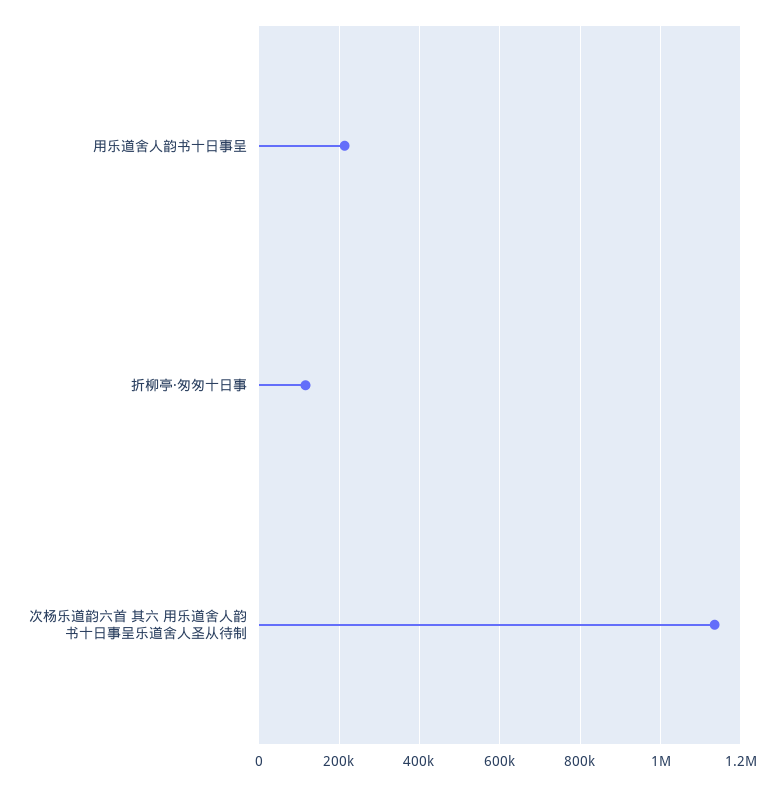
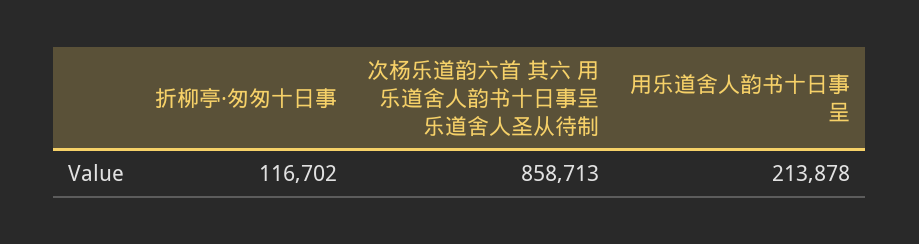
  {
    "用乐道舍人韵书十日事呈": 213878,
    "折柳亭·匆匆十日事": 116702,
-   "次杨乐道韵六首 其六 用乐道舍人韵书十日事呈乐道舍人圣从待制": 1140000
+   "次杨乐道韵六首 其六 用乐道舍人韵书十日事呈乐道舍人圣从待制": 858713
  }

